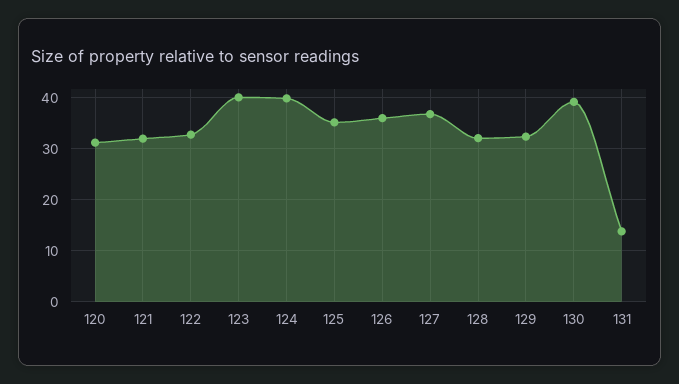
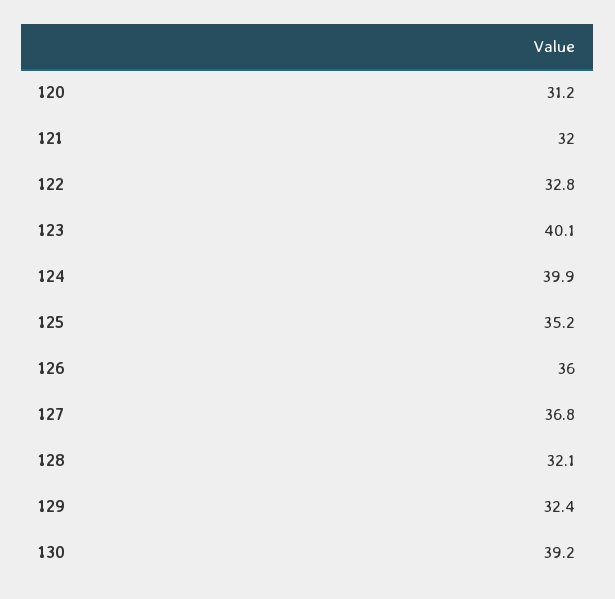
  {
    "120": 31.2,
    "121": 32,
    "122": 32.8,
    "123": 40.1,
    "124": 39.9,
    "125": 35.2,
    "126": 36,
    "127": 36.8,
    "128": 32.1,
    "129": 32.4,
-   "130": 39.2,
+   "130": 39.2
-   "131": 14
  }

